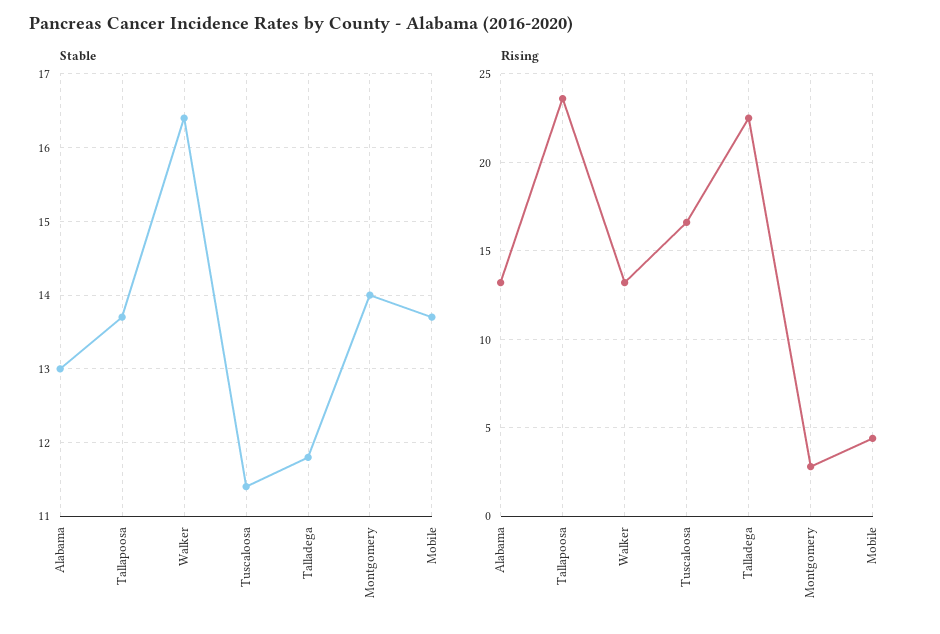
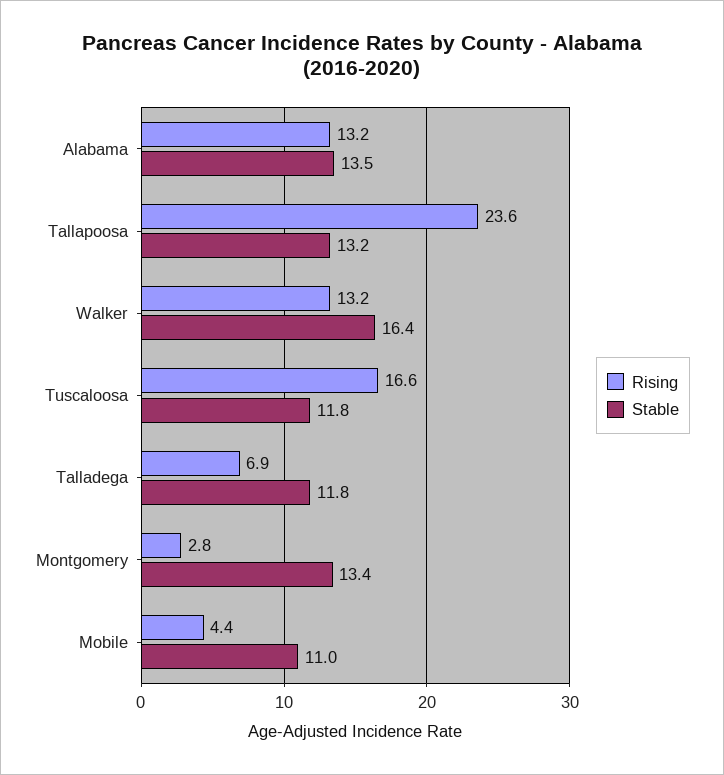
  {
    "Stable": {
-     "Alabama": 13,
+     "Alabama": 13.5,
-     "Tallapoosa": 13.7,
+     "Tallapoosa": 13.2,
      "Walker": 16.4,
-     "Tuscaloosa": 11.4,
+     "Tuscaloosa": 11.8,
      "Talladega": 11.8,
-     "Montgomery": 14,
+     "Montgomery": 13.4,
-     "Mobile": 13.7
+     "Mobile": 11
    },
    "Rising": {
      "Alabama": 13.2,
      "Tallapoosa": 23.6,
      "Walker": 13.2,
      "Tuscaloosa": 16.6,
-     "Talladega": 22.5,
+     "Talladega": 6.9,
      "Montgomery": 2.8,
      "Mobile": 4.4
    }
  }

